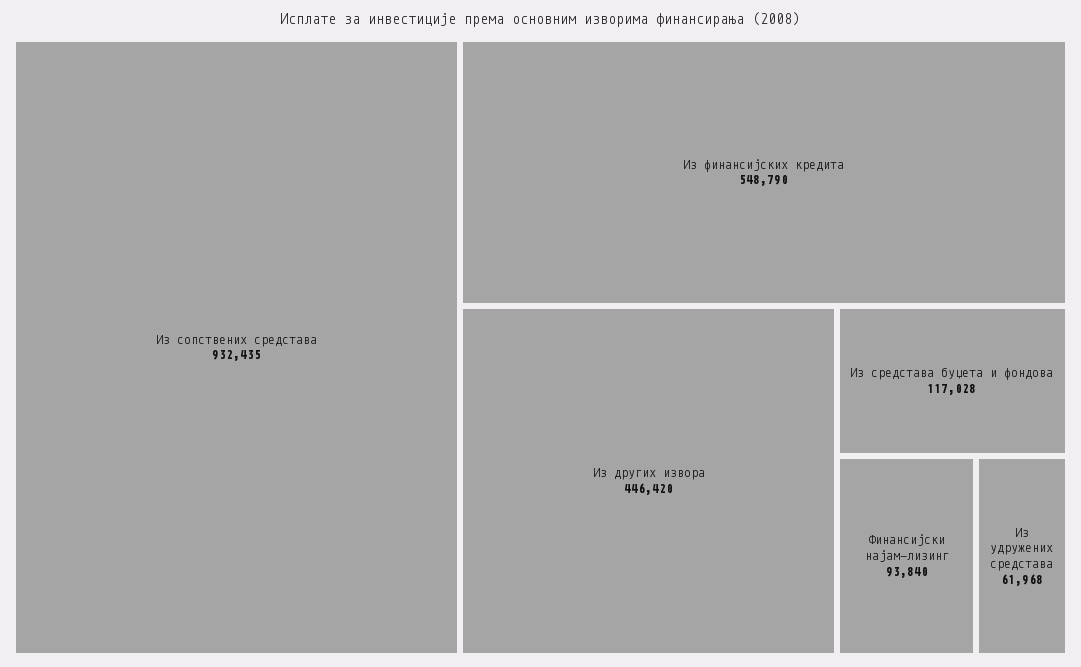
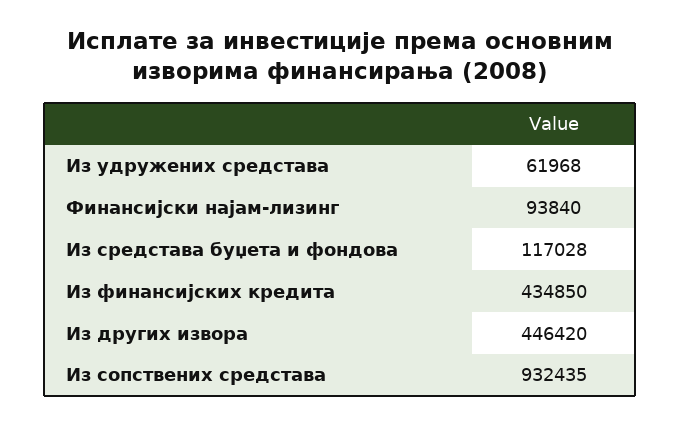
  {
    "Из сопствених средстава": 932435,
-   "Из финансијских кредита": 548790,
+   "Из финансијских кредита": 434850,
    "Из других извора": 446420,
    "Из средстава буџета и фондова": 117028,
    "Финансијски најам-лизинг": 93840,
    "Из удружених средстава": 61968
  }

